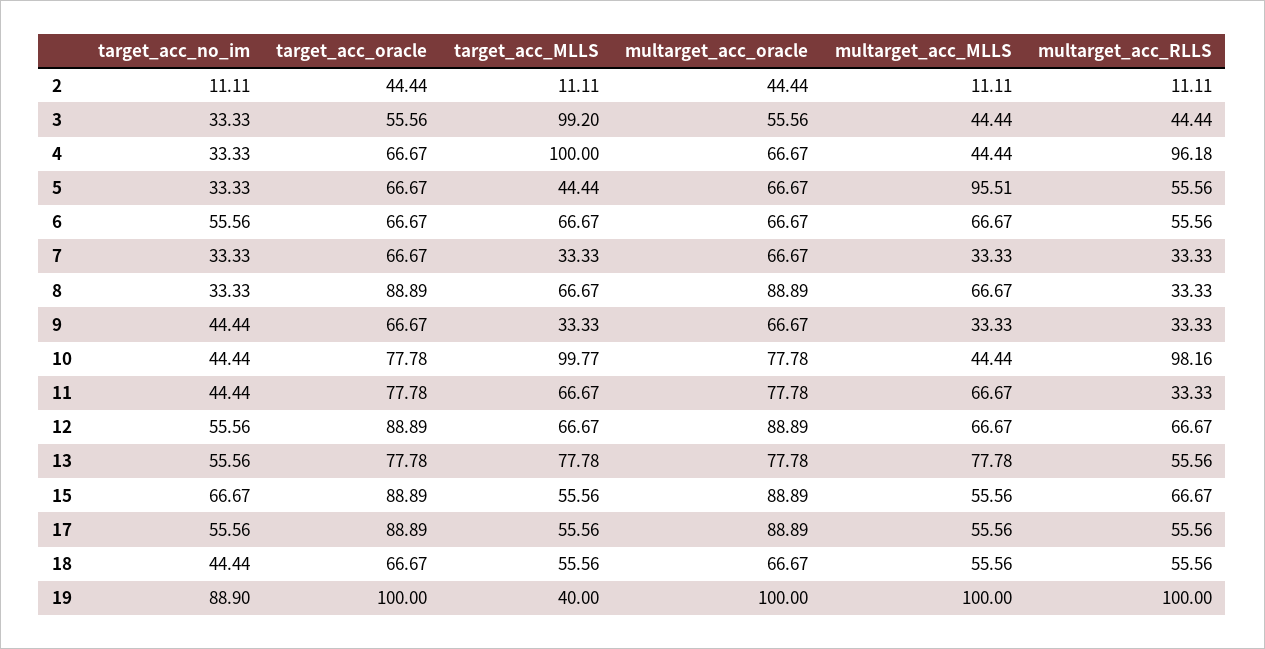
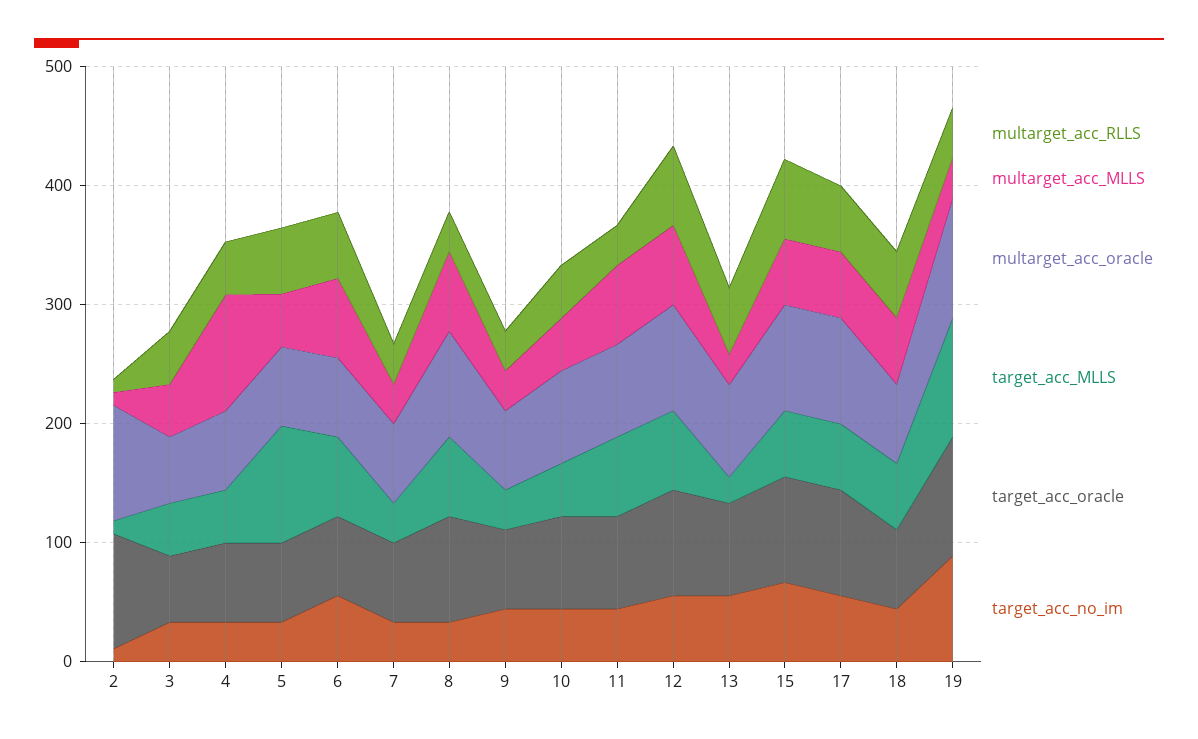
  {
    "target_acc_no_im": {
      "2": 11.11,
      "3": 33.33,
      "4": 33.33,
      "5": 33.33,
      "6": 55.56,
      "7": 33.33,
      "8": 33.33,
      "9": 44.44,
      "10": 44.44,
      "11": 44.44,
      "12": 55.56,
      "13": 55.56,
      "15": 66.67,
      "17": 55.56,
      "18": 44.44,
      "19": 88.9
    },
    "target_acc_oracle": {
-     "2": 44.44,
+     "2": 100,
      "3": 55.56,
      "4": 66.67,
      "5": 66.67,
      "6": 66.67,
      "7": 66.67,
      "8": 88.89,
      "9": 66.67,
      "10": 77.78,
      "11": 77.78,
      "12": 88.89,
      "13": 77.78,
      "15": 88.89,
      "17": 88.89,
      "18": 66.67,
      "19": 100
    },
    "target_acc_MLLS": {
      "2": 11.11,
-     "3": 99.2,
+     "3": 40,
-     "4": 100,
+     "4": 40,
-     "5": 44.44,
+     "5": 100,
      "6": 66.67,
      "7": 33.33,
      "8": 66.67,
      "9": 33.33,
-     "10": 99.77,
+     "10": 40,
      "11": 66.67,
      "12": 66.67,
-     "13": 77.78,
+     "13": 20,
      "15": 55.56,
      "17": 55.56,
      "18": 55.56,
-     "19": 40
+     "19": 100
    },
    "multarget_acc_oracle": {
-     "2": 44.44,
+     "2": 100,
      "3": 55.56,
      "4": 66.67,
      "5": 66.67,
      "6": 66.67,
      "7": 66.67,
      "8": 88.89,
      "9": 66.67,
      "10": 77.78,
      "11": 77.78,
      "12": 88.89,
      "13": 77.78,
      "15": 88.89,
      "17": 88.89,
      "18": 66.67,
      "19": 100
    },
    "multarget_acc_MLLS": {
      "2": 11.11,
      "3": 44.44,
-     "4": 44.44,
+     "4": 100,
-     "5": 95.51,
+     "5": 40,
      "6": 66.67,
      "7": 33.33,
      "8": 66.67,
      "9": 33.33,
      "10": 44.44,
      "11": 66.67,
      "12": 66.67,
-     "13": 77.78,
+     "13": 20,
      "15": 55.56,
      "17": 55.56,
      "18": 55.56,
-     "19": 100
+     "19": 40
    },
    "multarget_acc_RLLS": {
      "2": 11.11,
      "3": 44.44,
-     "4": 96.18,
+     "4": 40,
      "5": 55.56,
      "6": 55.56,
      "7": 33.33,
      "8": 33.33,
      "9": 33.33,
-     "10": 98.16,
+     "10": 40,
      "11": 33.33,
      "12": 66.67,
      "13": 55.56,
      "15": 66.67,
      "17": 55.56,
      "18": 55.56,
-     "19": 100
+     "19": 40
    }
  }

